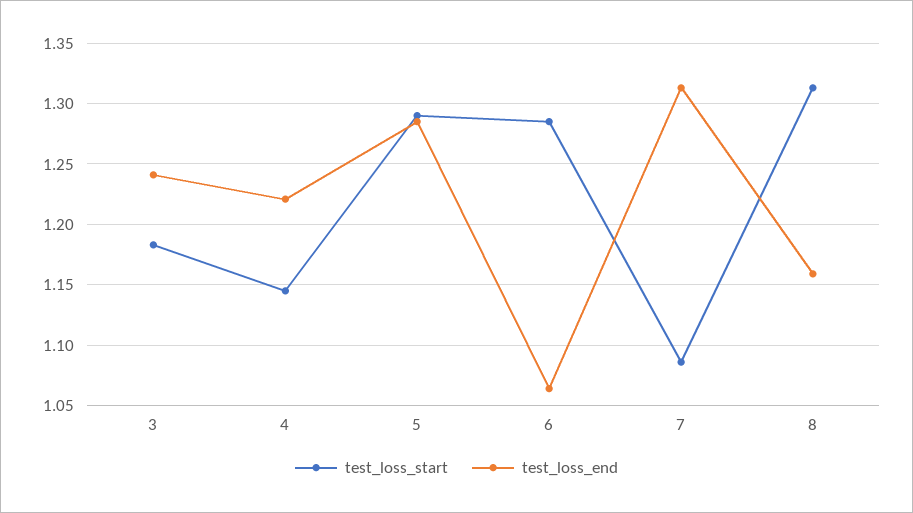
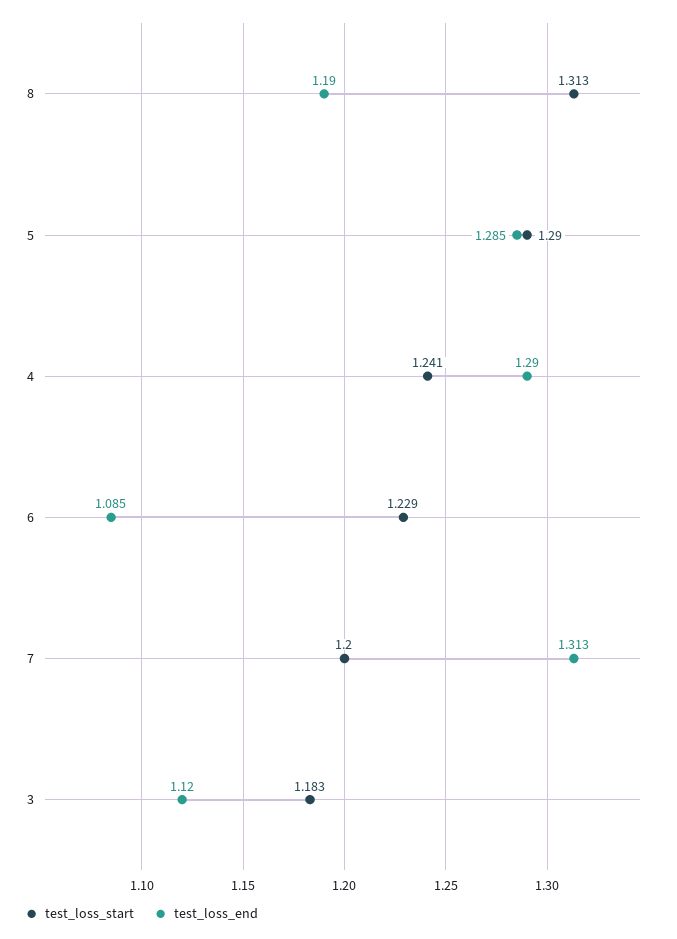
  {
    "test_loss_start": {
      "3": 1.183,
-     "4": 1.145,
+     "4": 1.241,
      "5": 1.29,
-     "6": 1.285,
+     "6": 1.229,
-     "7": 1.085,
+     "7": 1.2,
      "8": 1.313
    },
    "test_loss_end": {
-     "3": 1.24,
+     "3": 1.12,
-     "4": 1.22,
+     "4": 1.29,
      "5": 1.285,
-     "6": 1.065,
+     "6": 1.085,
      "7": 1.313,
-     "8": 1.16
+     "8": 1.19
    }
  }

